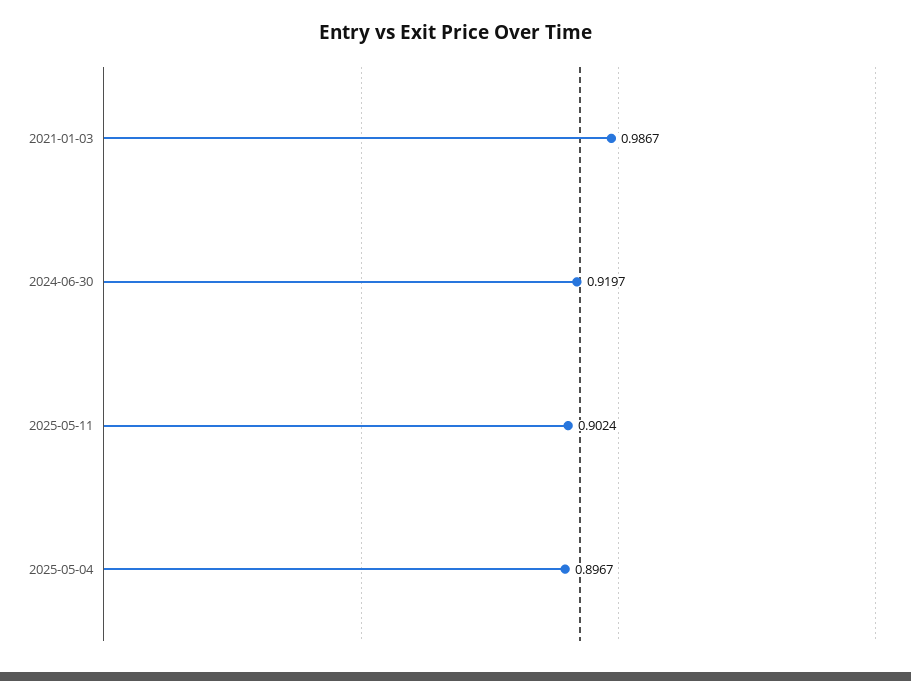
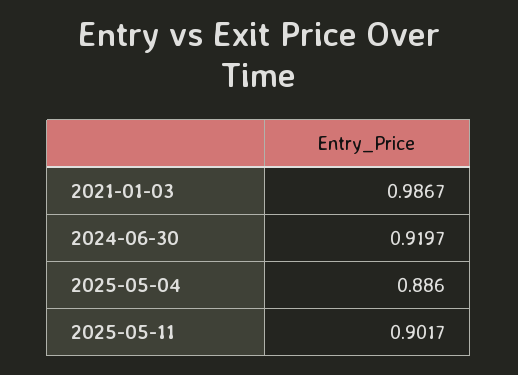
  {
    "2021-01-03": 0.9867,
    "2024-06-30": 0.9197,
-   "2025-05-11": 0.9024,
+   "2025-05-11": 0.9017,
-   "2025-05-04": 0.8967
+   "2025-05-04": 0.886
  }

